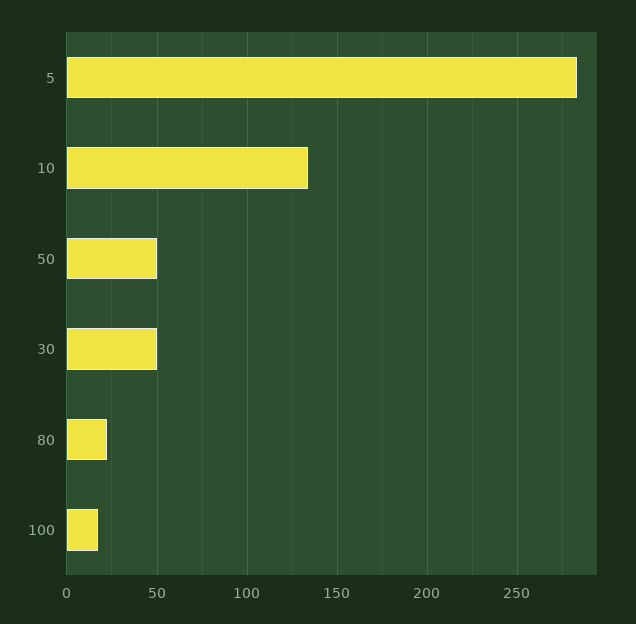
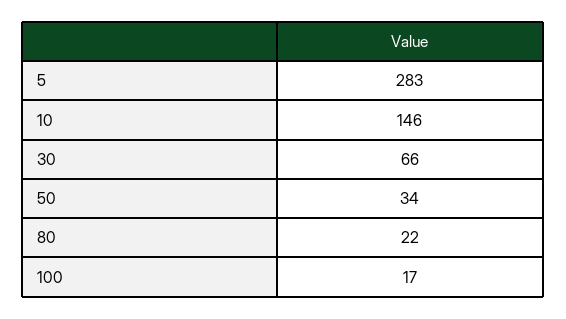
  {
    "5": 283,
-   "10": 135,
+   "10": 146,
-   "50": 50,
+   "50": 34,
-   "30": 50,
+   "30": 66,
    "80": 22,
    "100": 17
  }

